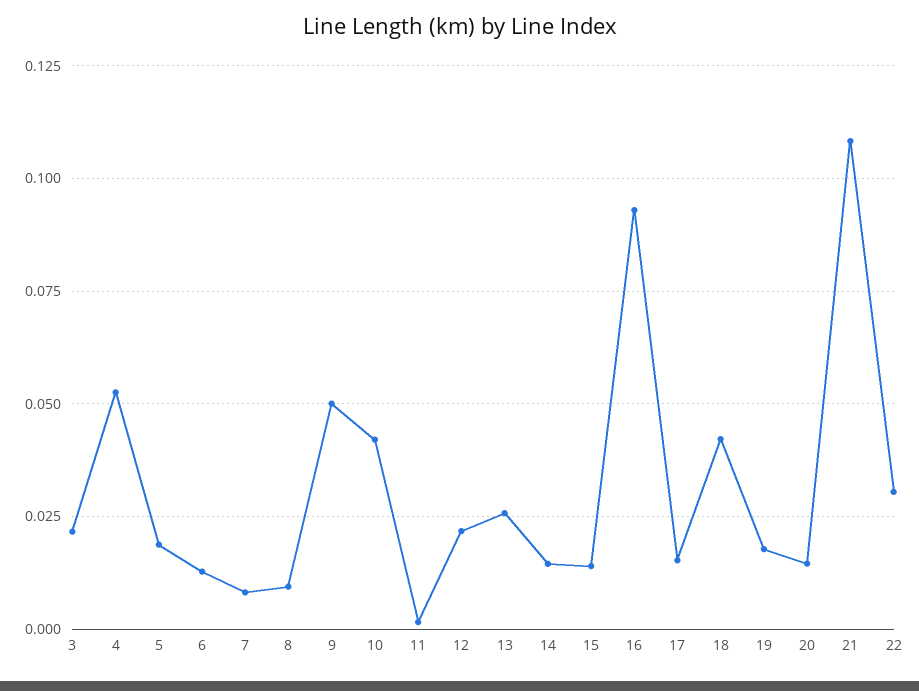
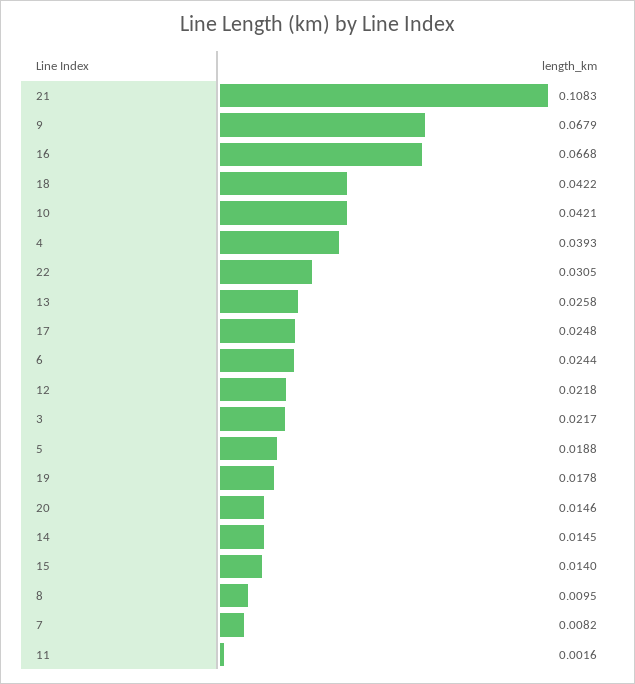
  {
    "3": 0.0217,
-   "4": 0.0525,
+   "4": 0.0393,
    "5": 0.0188,
-   "6": 0.0125,
+   "6": 0.0244,
    "7": 0.0082,
    "8": 0.0095,
-   "9": 0.05,
+   "9": 0.0679,
    "10": 0.0421,
    "11": 0.0016,
    "12": 0.0218,
    "13": 0.0258,
    "14": 0.0145,
    "15": 0.014,
-   "16": 0.0925,
+   "16": 0.0668,
-   "17": 0.015,
+   "17": 0.0248,
    "18": 0.0422,
    "19": 0.0178,
    "20": 0.0146,
    "21": 0.1083,
    "22": 0.0305
  }

